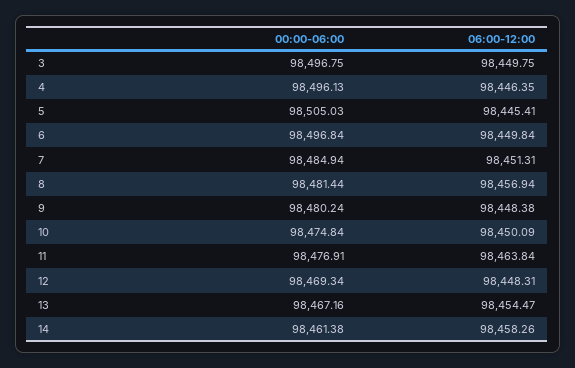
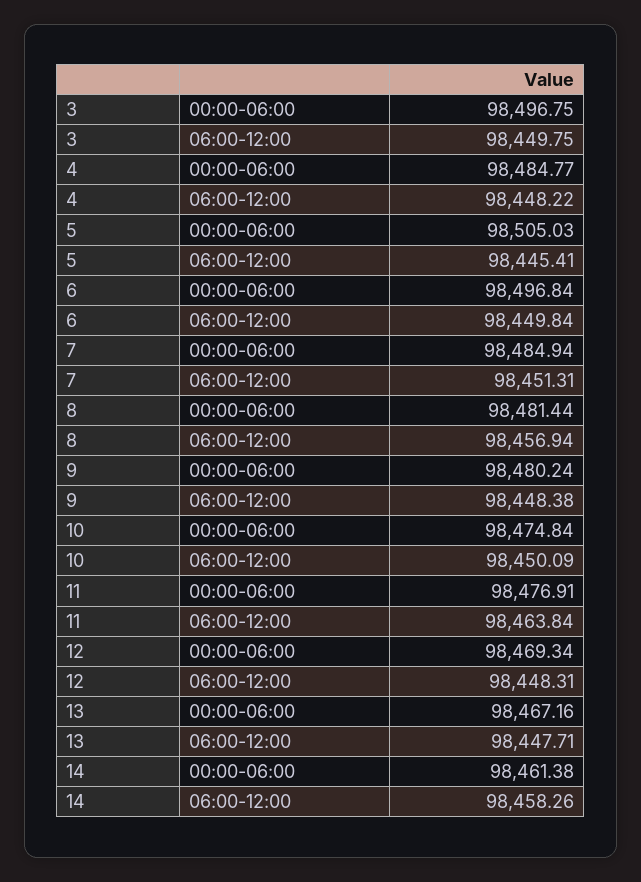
  {
    "00:00-06:00": {
      "3": 98496.75,
-     "4": 98496.13,
+     "4": 98484.77,
      "5": 98505.03,
      "6": 98496.84,
      "7": 98484.94,
      "8": 98481.44,
      "9": 98480.24,
      "10": 98474.84,
      "11": 98476.91,
      "12": 98469.34,
      "13": 98467.16,
      "14": 98461.38
    },
    "06:00-12:00": {
      "3": 98449.75,
-     "4": 98446.35,
+     "4": 98448.22,
      "5": 98445.41,
      "6": 98449.84,
      "7": 98451.31,
      "8": 98456.94,
      "9": 98448.38,
      "10": 98450.09,
      "11": 98463.84,
      "12": 98448.31,
-     "13": 98454.47,
+     "13": 98447.71,
      "14": 98458.26
    }
  }

